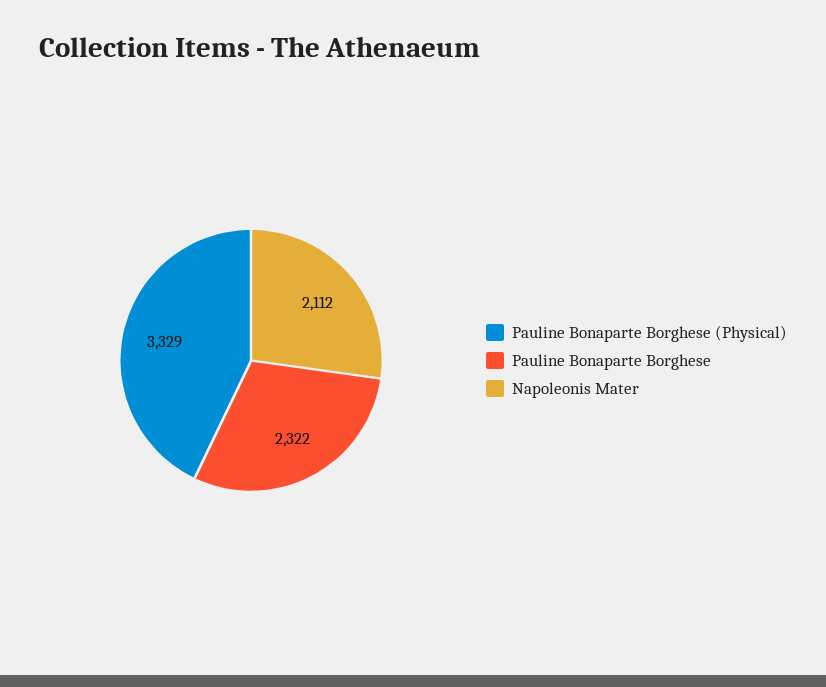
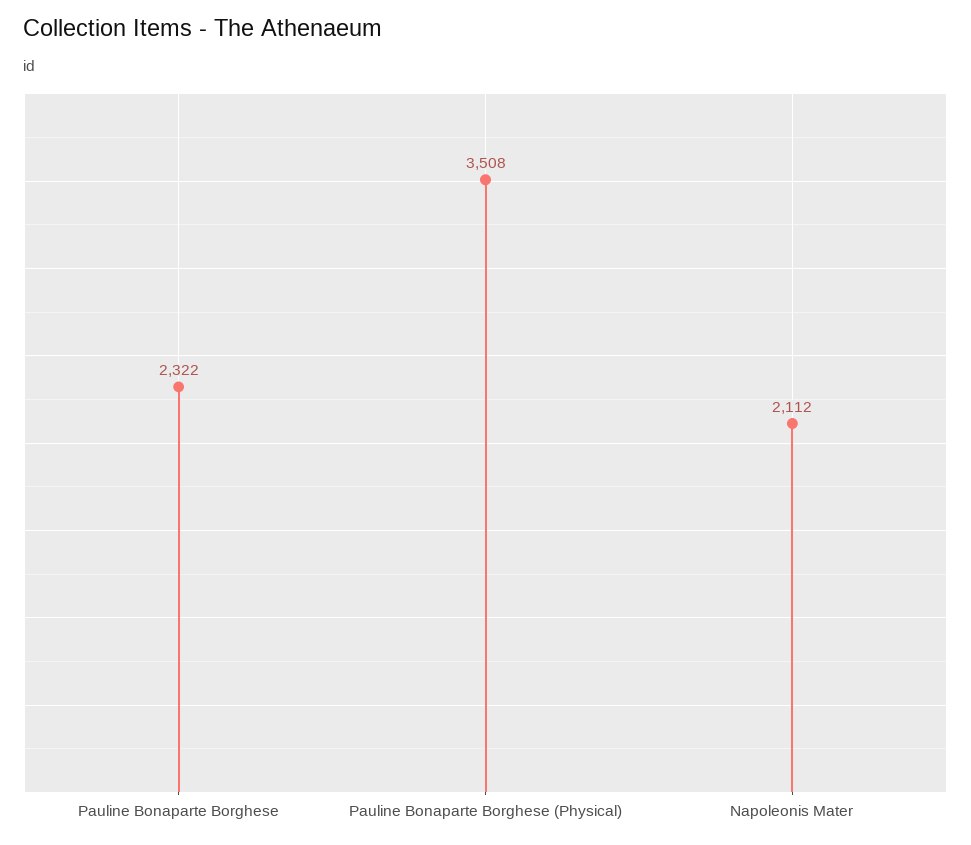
  {
-   "Pauline Bonaparte Borghese (Physical)": 3329,
+   "Pauline Bonaparte Borghese (Physical)": 3508,
    "Pauline Bonaparte Borghese": 2322,
    "Napoleonis Mater": 2112
  }

